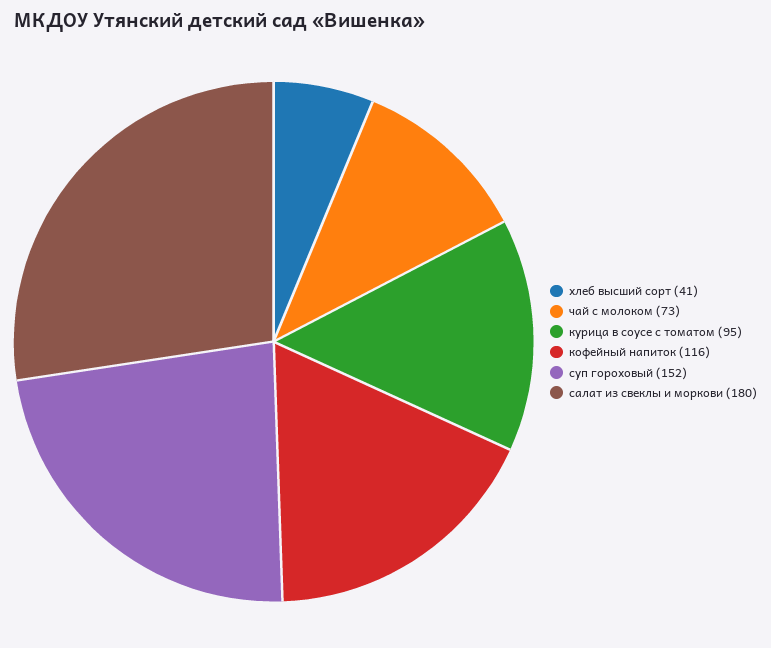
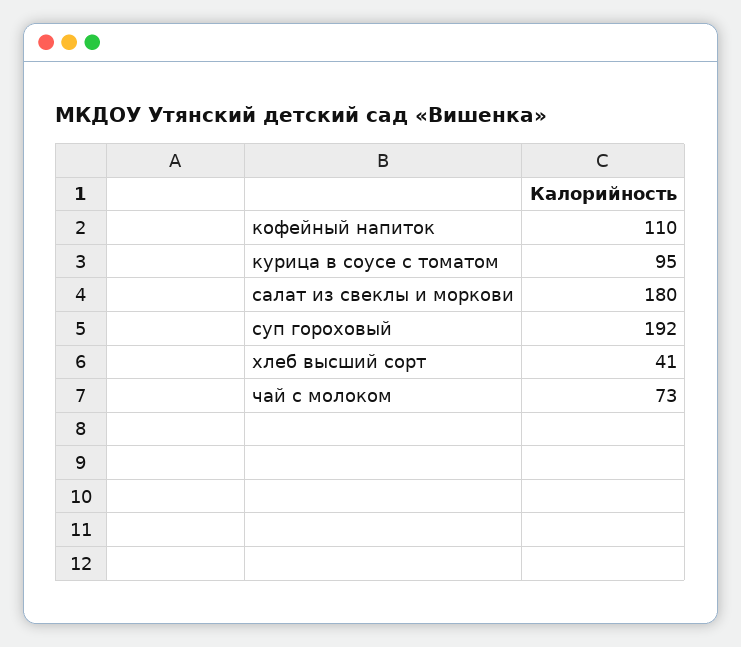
  {
    "хлеб высший сорт": 41,
    "чай с молоком": 73,
    "курица в соусе с томатом": 95,
-   "кофейный напиток": 116,
+   "кофейный напиток": 110,
-   "суп гороховый": 152,
+   "суп гороховый": 192,
    "салат из свеклы и моркови": 180
  }

